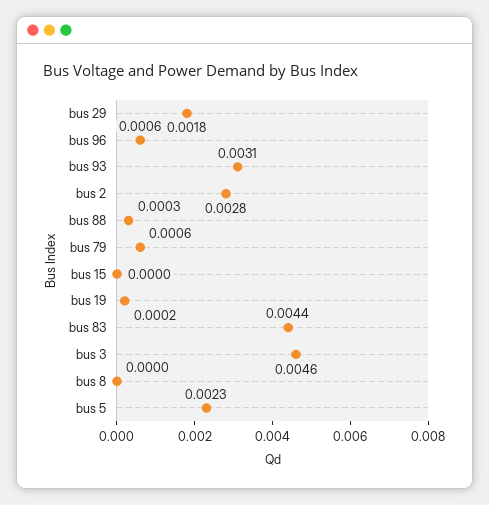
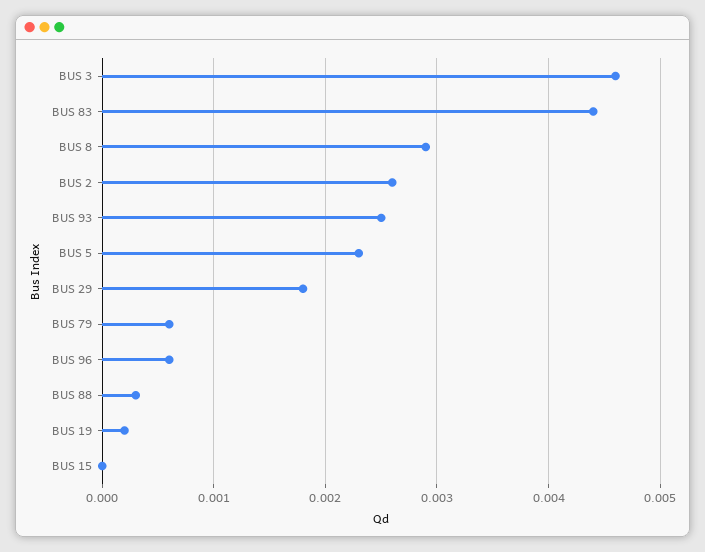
  {
    "bus 29": 0.0018,
    "bus 96": 0.0006,
-   "bus 93": 0.0031,
+   "bus 93": 0.0025,
-   "bus 2": 0.0028,
+   "bus 2": 0.0026,
    "bus 88": 0.0003,
    "bus 79": 0.0006,
    "bus 15": 0,
    "bus 19": 0.0002,
    "bus 83": 0.0044,
    "bus 3": 0.0046,
-   "bus 8": 0,
+   "bus 8": 0.0029,
    "bus 5": 0.0023
  }

